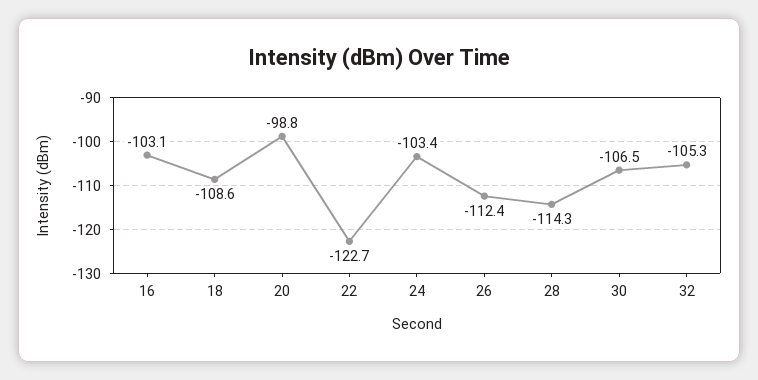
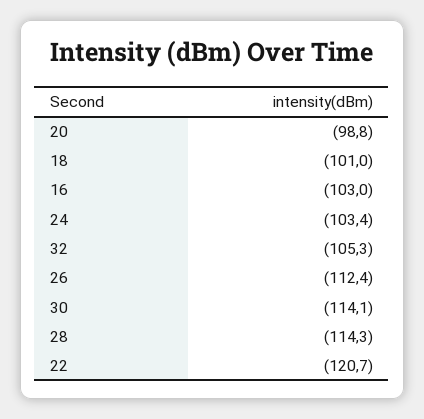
  {
-   "16": -103.1,
+   "16": -103,
-   "18": -108.6,
+   "18": -101,
    "20": -98.8,
-   "22": -122.7,
+   "22": -120.7,
    "24": -103.4,
    "26": -112.4,
    "28": -114.3,
-   "30": -106.5,
+   "30": -114.1,
    "32": -105.3
  }

